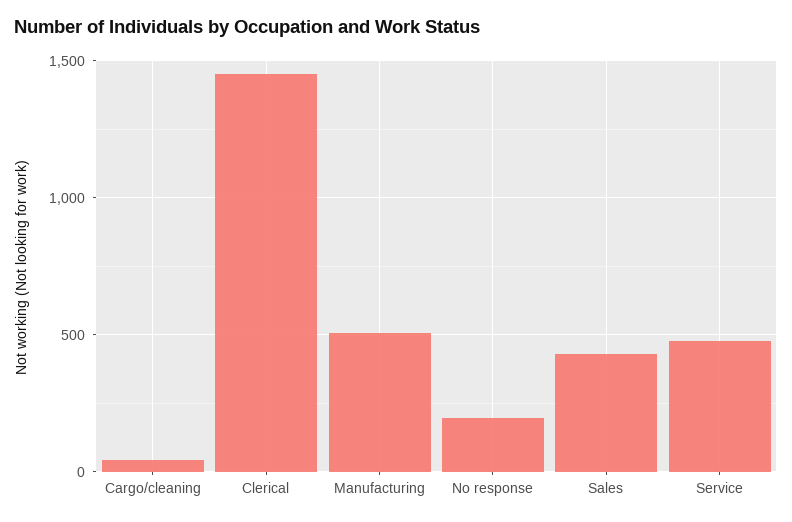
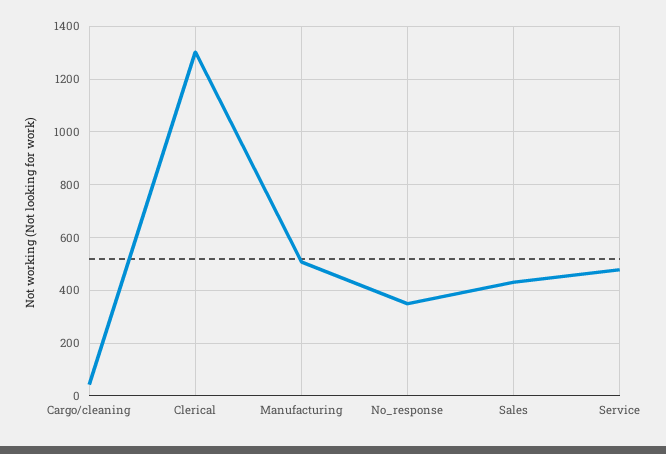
  {
    "Cargo/cleaning": 50,
-   "Clerical": 1450,
+   "Clerical": 1300,
    "Manufacturing": 500,
-   "No response": 200,
+   "No response": 350,
    "Sales": 425,
    "Service": 475
  }

